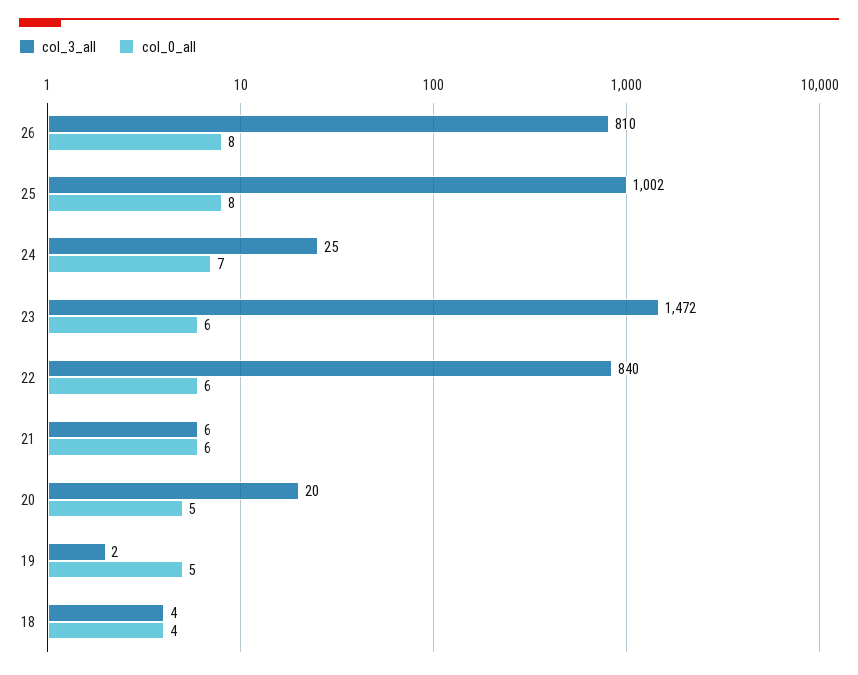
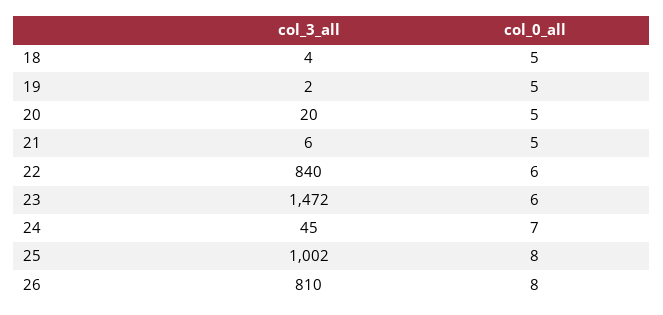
  {
    "col_3_all": {
      "26": 810,
      "25": 1002,
-     "24": 25,
+     "24": 45,
      "23": 1472,
      "22": 840,
      "21": 6,
      "20": 20,
      "19": 2,
      "18": 4
    },
    "col_0_all": {
      "26": 8,
      "25": 8,
      "24": 7,
      "23": 6,
      "22": 6,
-     "21": 6,
+     "21": 5,
      "20": 5,
      "19": 5,
-     "18": 4
+     "18": 5
    }
  }

